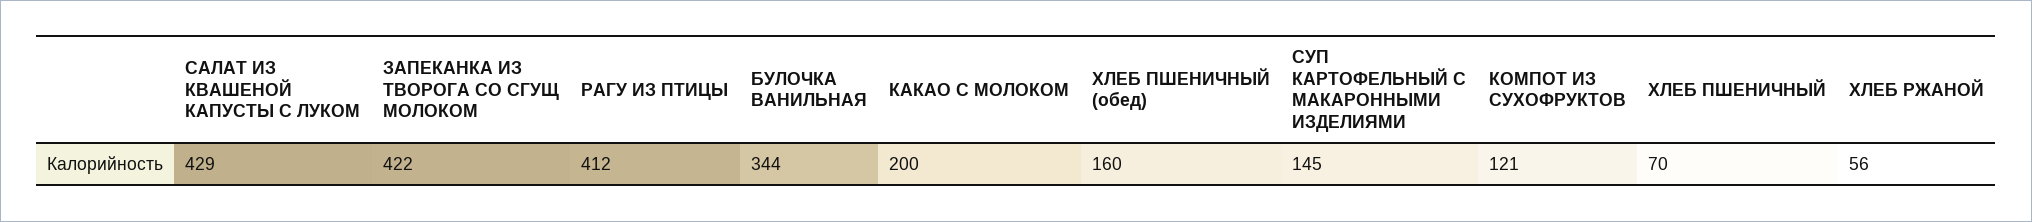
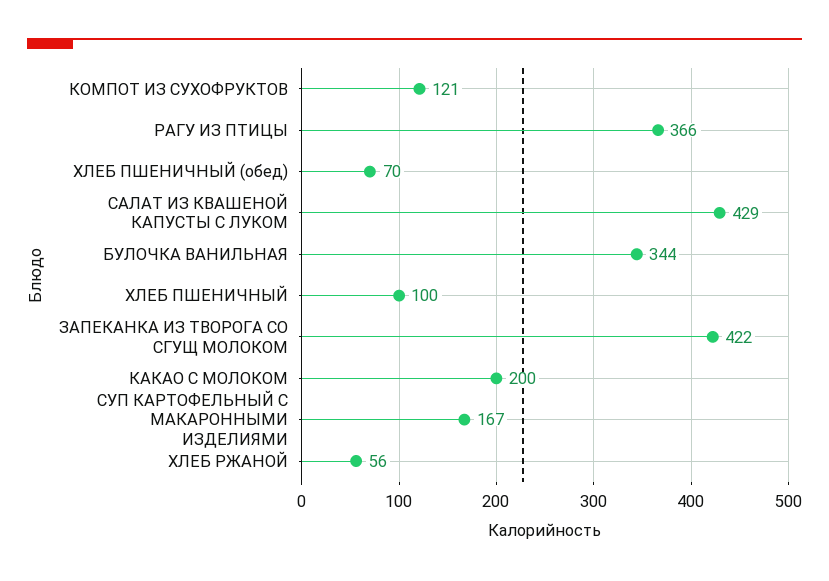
  {
    "САЛАТ ИЗ КВАШЕНОЙ КАПУСТЫ С ЛУКОМ": 429,
    "ЗАПЕКАНКА ИЗ ТВОРОГА СО СГУЩ МОЛОКОМ": 422,
-   "РАГУ ИЗ ПТИЦЫ": 412,
+   "РАГУ ИЗ ПТИЦЫ": 366,
    "БУЛОЧКА ВАНИЛЬНАЯ": 344,
    "КАКАО С МОЛОКОМ": 200,
-   "ХЛЕБ ПШЕНИЧНЫЙ (обед)": 160,
+   "ХЛЕБ ПШЕНИЧНЫЙ (обед)": 70,
-   "СУП КАРТОФЕЛЬНЫЙ С МАКАРОННЫМИ ИЗДЕЛИЯМИ": 145,
+   "СУП КАРТОФЕЛЬНЫЙ С МАКАРОННЫМИ ИЗДЕЛИЯМИ": 167,
    "КОМПОТ ИЗ СУХОФРУКТОВ": 121,
-   "ХЛЕБ ПШЕНИЧНЫЙ": 70,
+   "ХЛЕБ ПШЕНИЧНЫЙ": 100,
    "ХЛЕБ РЖАНОЙ": 56
  }

